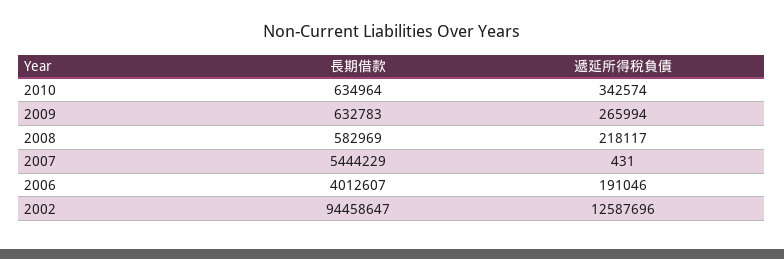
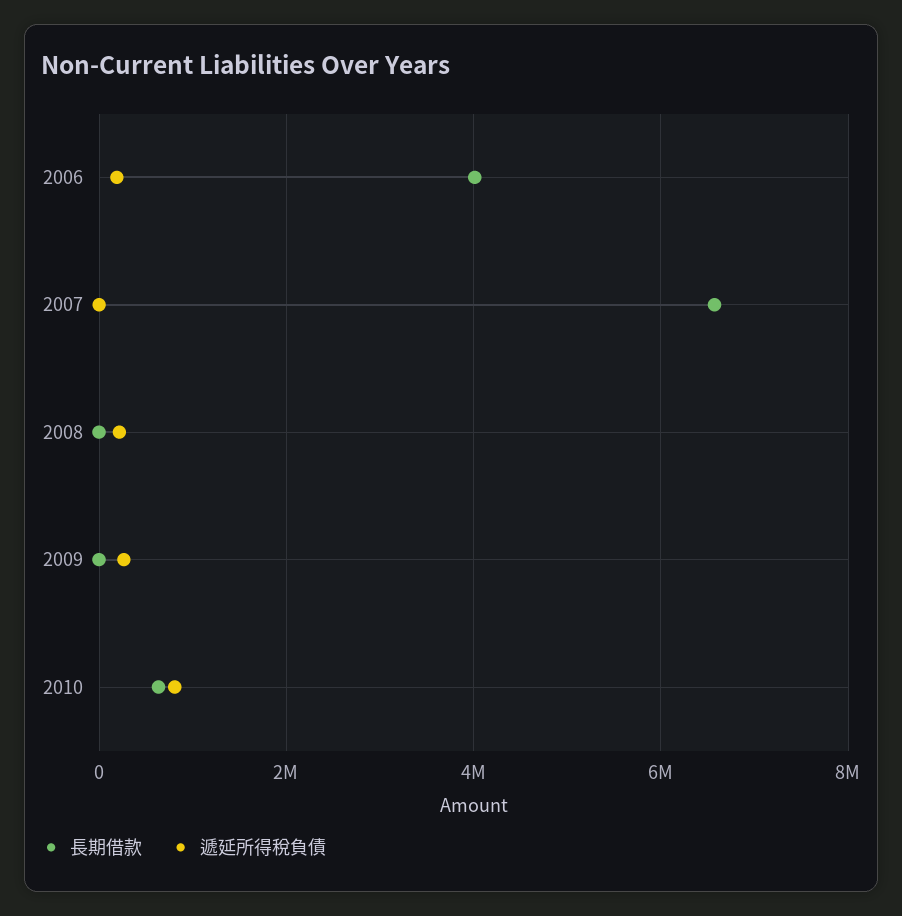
  {
    "長期借款": {
      "2010": 634964,
-     "2009": 632783,
+     "2009": 0,
-     "2008": 582969,
+     "2008": 0,
-     "2007": 5444229,
+     "2007": 6600000,
-     "2006": 4012607,
+     "2006": 4012607
-     "2002": 94458647
    },
    "遞延所得稅負債": {
-     "2010": 342574,
+     "2010": 800000,
      "2009": 265994,
      "2008": 218117,
      "2007": 431,
-     "2006": 191046,
+     "2006": 191046
-     "2002": 12587696
    }
  }

